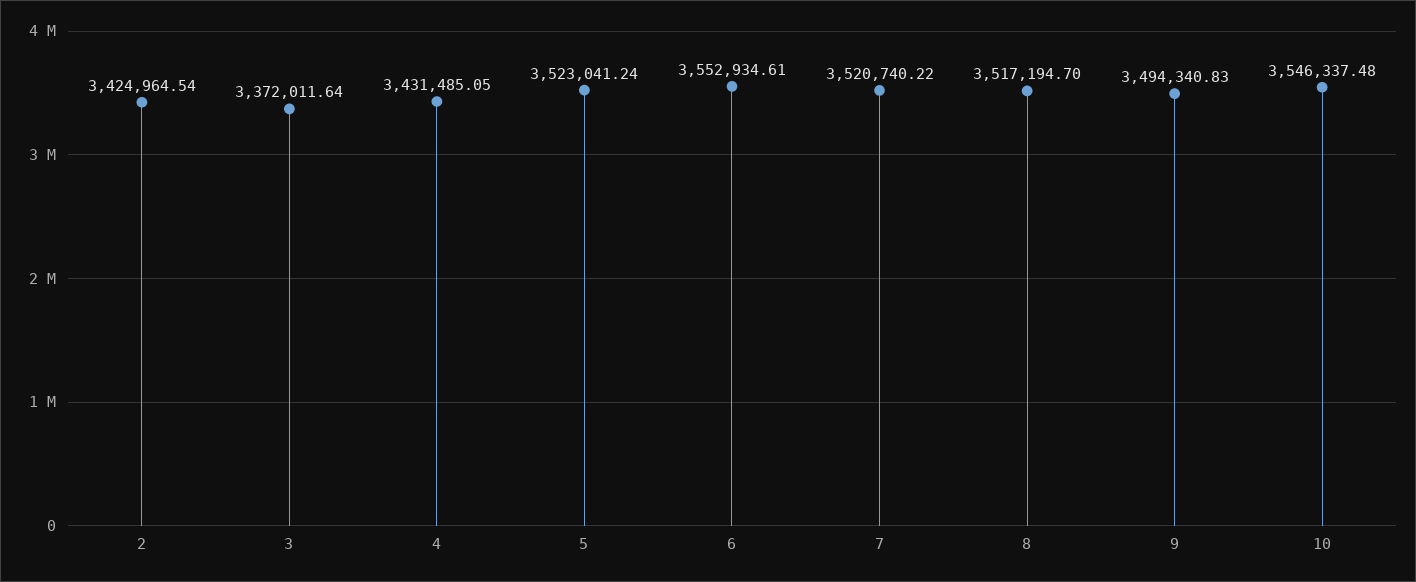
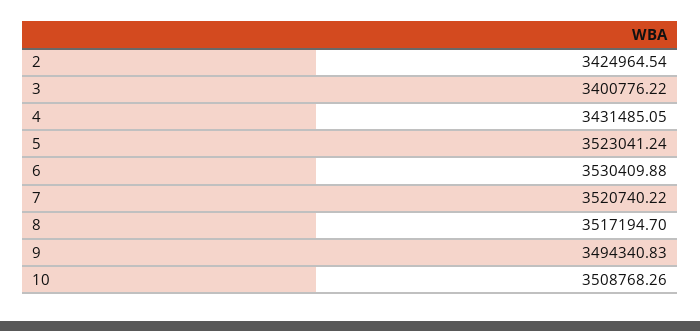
  {
    "2": 3424964.54,
-   "3": 3372011.64,
+   "3": 3400776.22,
    "4": 3431485.05,
    "5": 3523041.24,
-   "6": 3552934.61,
+   "6": 3530409.88,
    "7": 3520740.22,
    "8": 3517194.7,
    "9": 3494340.83,
-   "10": 3546337.48
+   "10": 3508768.26
  }

